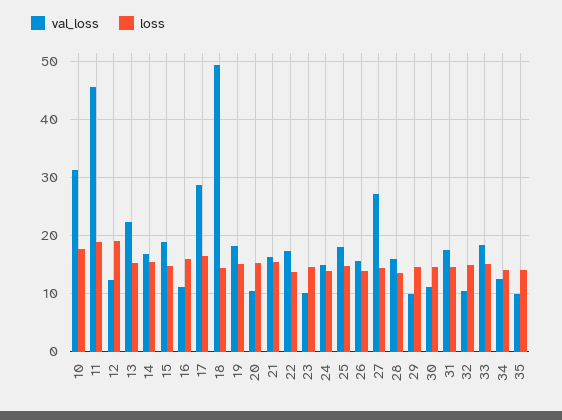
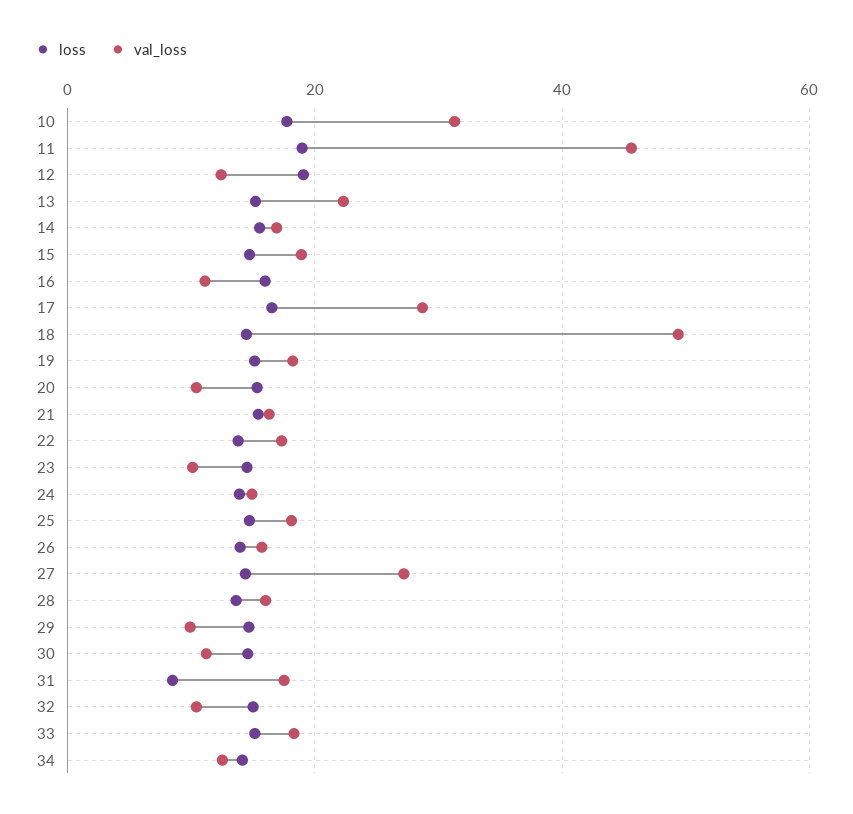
  {
    "val_loss": {
      "10": 32,
      "11": 46,
      "12": 12,
      "13": 22,
      "14": 16,
      "15": 18,
      "16": 12,
      "17": 28,
      "18": 50,
      "19": 18,
      "20": 10,
      "21": 16,
      "22": 18,
      "23": 10,
      "24": 14,
      "25": 18,
      "26": 16,
      "27": 28,
      "28": 16,
      "29": 10,
      "30": 12,
      "31": 18,
      "32": 10,
      "33": 18,
-     "34": 12,
+     "34": 12
-     "35": 10
    },
    "loss": {
      "10": 18,
      "11": 18,
      "12": 20,
      "13": 16,
      "14": 16,
      "15": 14,
      "16": 16,
      "17": 16,
      "18": 14,
      "19": 16,
      "20": 16,
      "21": 16,
      "22": 14,
      "23": 14,
      "24": 14,
      "25": 14,
      "26": 14,
      "27": 14,
      "28": 14,
      "29": 14,
      "30": 14,
-     "31": 14,
+     "31": 8,
      "32": 16,
      "33": 16,
-     "34": 14,
+     "34": 14
-     "35": 14
    }
  }

